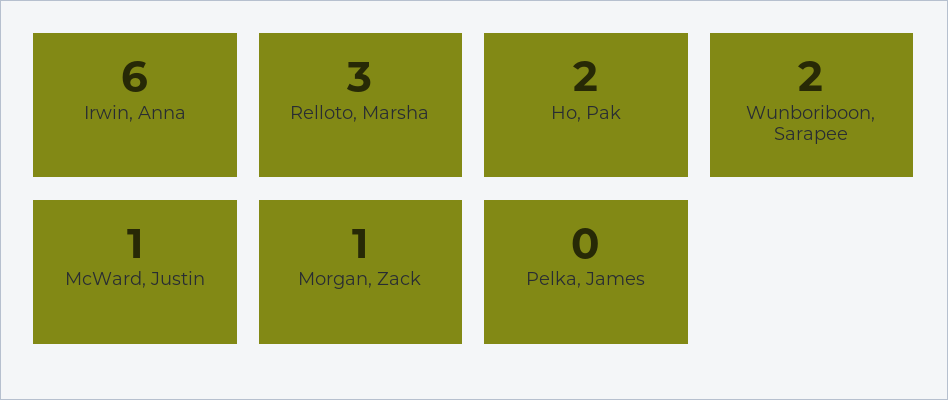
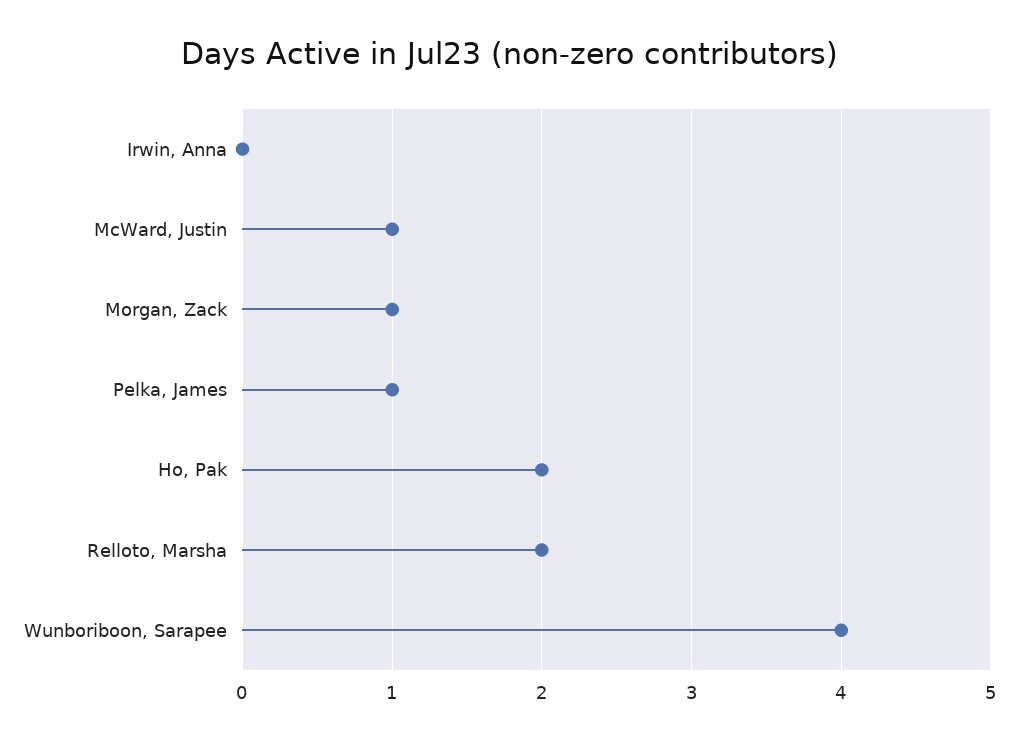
  {
-   "Irwin, Anna": 6,
+   "Irwin, Anna": 0,
-   "Relloto, Marsha": 3,
+   "Relloto, Marsha": 2,
    "Ho, Pak": 2,
-   "Wunboriboon, Sarapee": 2,
+   "Wunboriboon, Sarapee": 4,
    "McWard, Justin": 1,
    "Morgan, Zack": 1,
-   "Pelka, James": 0
+   "Pelka, James": 1
  }

